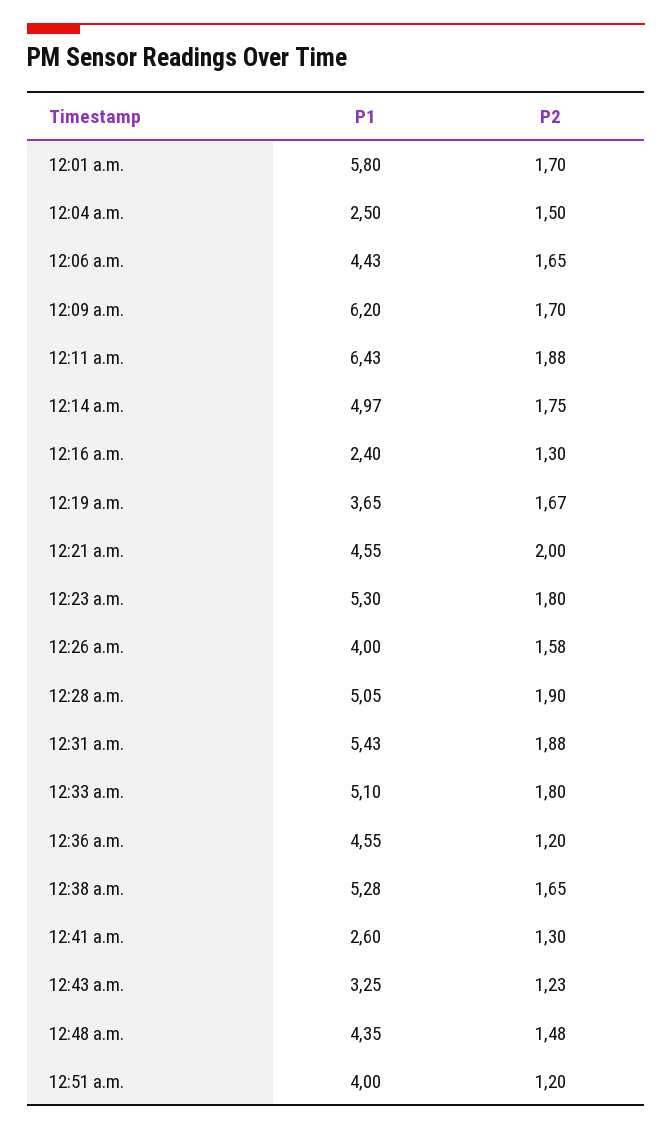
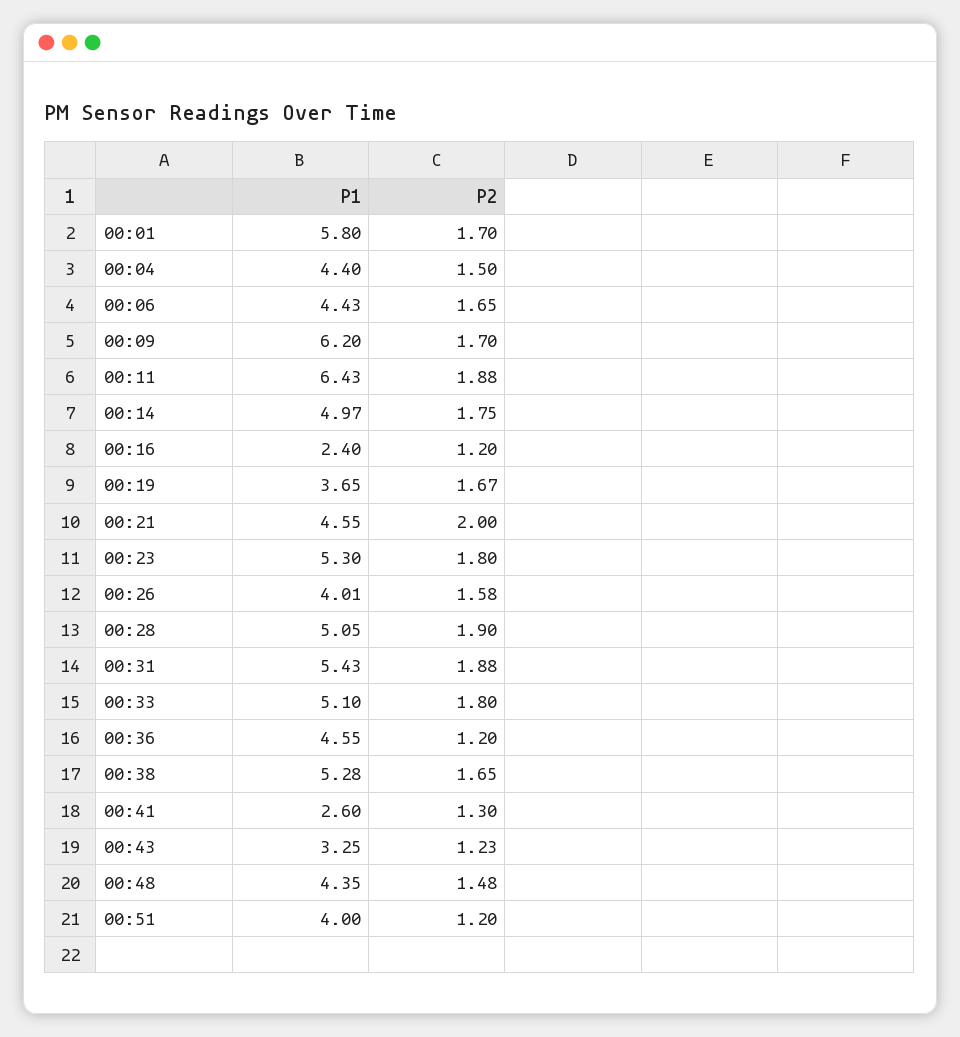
  {
    "P1": {
      "12:01 a.m.": 5.8,
-     "12:04 a.m.": 2.5,
+     "12:04 a.m.": 4.4,
      "12:06 a.m.": 4.43,
      "12:09 a.m.": 6.2,
      "12:11 a.m.": 6.43,
      "12:14 a.m.": 4.97,
      "12:16 a.m.": 2.4,
      "12:19 a.m.": 3.65,
      "12:21 a.m.": 4.55,
      "12:23 a.m.": 5.3,
-     "12:26 a.m.": 4,
+     "12:26 a.m.": 4.01,
      "12:28 a.m.": 5.05,
      "12:31 a.m.": 5.43,
      "12:33 a.m.": 5.1,
      "12:36 a.m.": 4.55,
      "12:38 a.m.": 5.28,
      "12:41 a.m.": 2.6,
      "12:43 a.m.": 3.25,
      "12:48 a.m.": 4.35,
      "12:51 a.m.": 4
    },
    "P2": {
      "12:01 a.m.": 1.7,
      "12:04 a.m.": 1.5,
      "12:06 a.m.": 1.65,
      "12:09 a.m.": 1.7,
      "12:11 a.m.": 1.88,
      "12:14 a.m.": 1.75,
-     "12:16 a.m.": 1.3,
+     "12:16 a.m.": 1.2,
      "12:19 a.m.": 1.67,
      "12:21 a.m.": 2,
      "12:23 a.m.": 1.8,
      "12:26 a.m.": 1.58,
      "12:28 a.m.": 1.9,
      "12:31 a.m.": 1.88,
      "12:33 a.m.": 1.8,
      "12:36 a.m.": 1.2,
      "12:38 a.m.": 1.65,
      "12:41 a.m.": 1.3,
      "12:43 a.m.": 1.23,
      "12:48 a.m.": 1.48,
      "12:51 a.m.": 1.2
    }
  }

